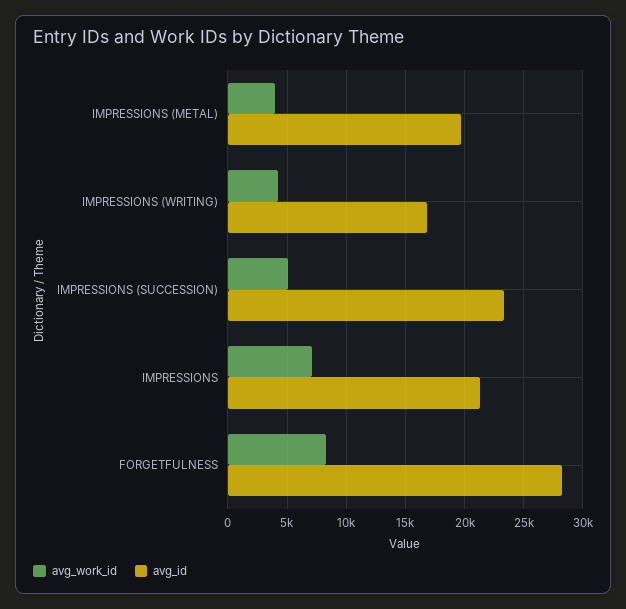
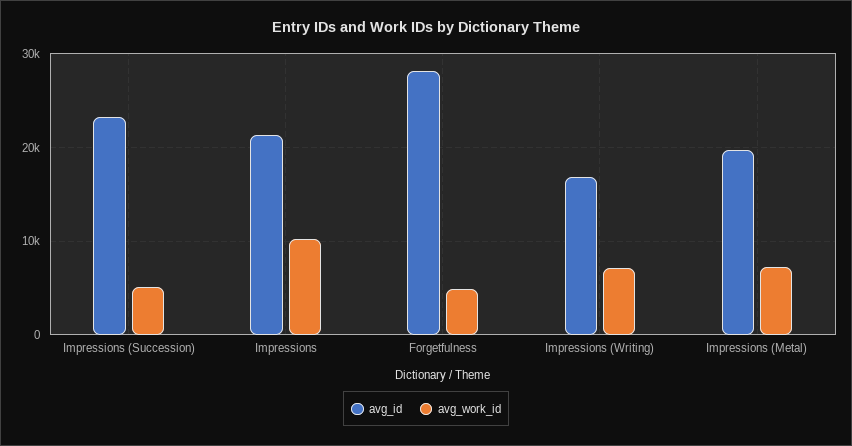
  {
    "avg_work_id": {
-     "IMPRESSIONS (METAL)": 4000,
+     "IMPRESSIONS (METAL)": 7000,
-     "IMPRESSIONS (WRITING)": 4000,
+     "IMPRESSIONS (WRITING)": 7000,
      "IMPRESSIONS (SUCCESSION)": 5000,
-     "IMPRESSIONS": 7000,
+     "IMPRESSIONS": 10000,
-     "FORGETFULNESS": 8000
+     "FORGETFULNESS": 5000
    },
    "avg_id": {
      "IMPRESSIONS (METAL)": 20000,
      "IMPRESSIONS (WRITING)": 17000,
      "IMPRESSIONS (SUCCESSION)": 23000,
      "IMPRESSIONS": 21000,
      "FORGETFULNESS": 28000
    }
  }

